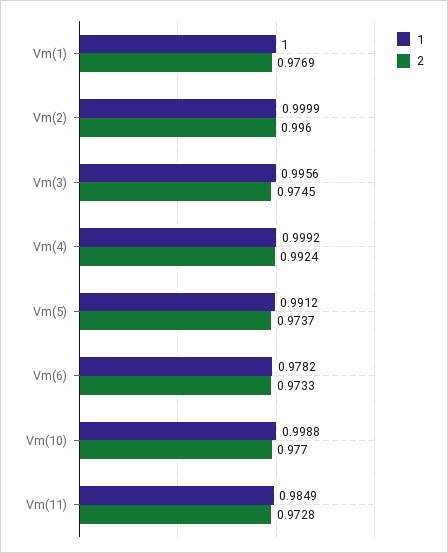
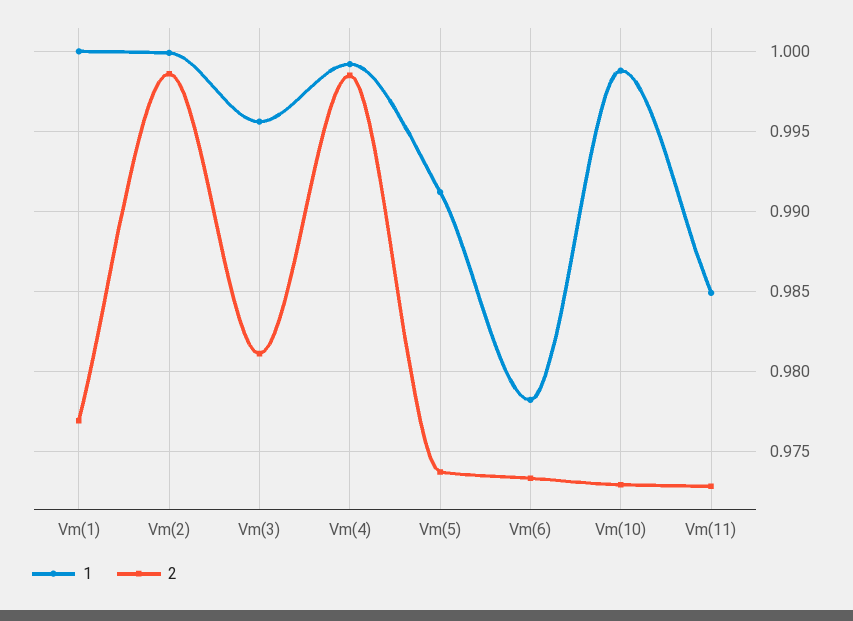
  {
    "1": {
      "Vm(1)": 1,
      "Vm(2)": 0.9999,
      "Vm(3)": 0.9956,
      "Vm(4)": 0.9992,
      "Vm(5)": 0.9912,
      "Vm(6)": 0.9782,
      "Vm(10)": 0.9988,
      "Vm(11)": 0.9849
    },
    "2": {
      "Vm(1)": 0.9769,
-     "Vm(2)": 0.996,
+     "Vm(2)": 0.9985,
-     "Vm(3)": 0.9745,
+     "Vm(3)": 0.981,
-     "Vm(4)": 0.9924,
+     "Vm(4)": 0.9985,
      "Vm(5)": 0.9737,
      "Vm(6)": 0.9733,
-     "Vm(10)": 0.977,
+     "Vm(10)": 0.973,
      "Vm(11)": 0.9728
    }
  }

